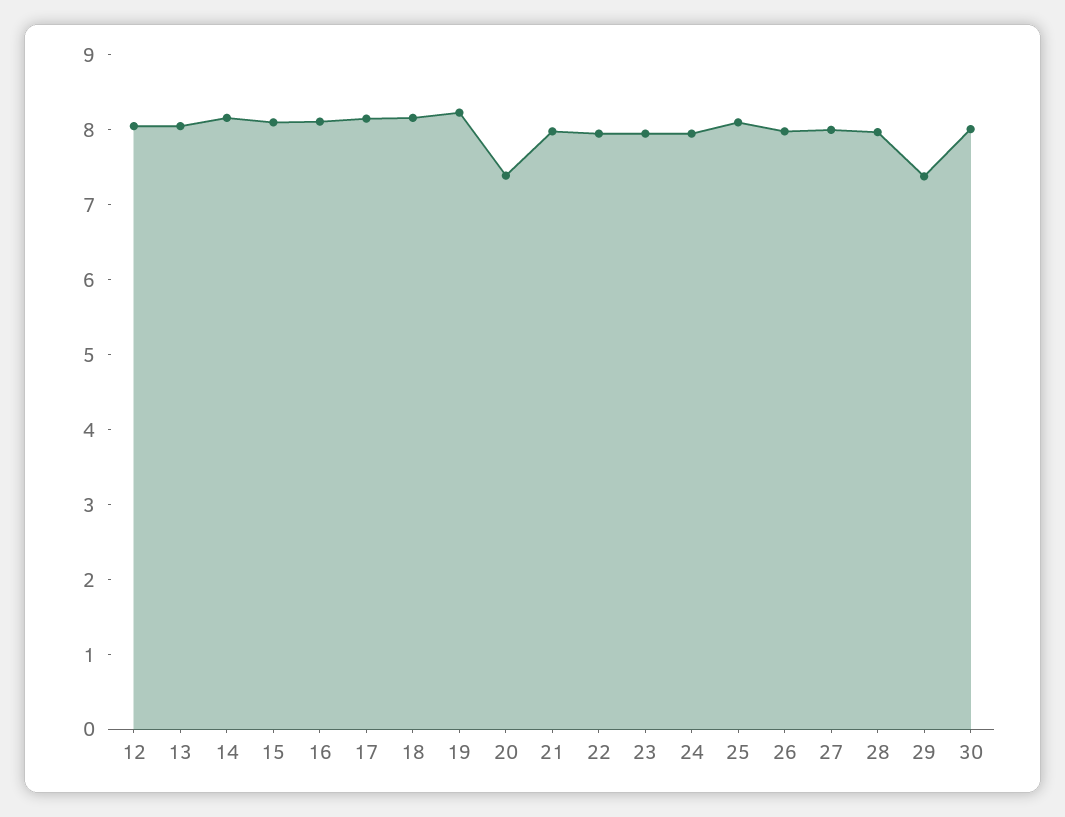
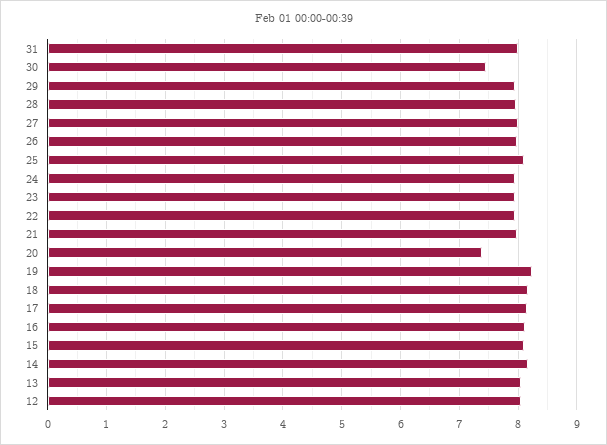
  {
    "12": 8,
    "13": 8,
    "14": 8.2,
    "15": 8.2,
    "16": 8.2,
    "17": 8.2,
    "18": 8.2,
    "19": 8.2,
    "20": 7.4,
    "21": 8,
    "22": 8,
    "23": 8,
    "24": 8,
    "25": 8.2,
    "26": 8,
    "27": 8,
    "28": 8,
-   "29": 7.4,
+   "29": 8,
-   "30": 8
+   "30": 7.4,
+   "31": 8
  }

